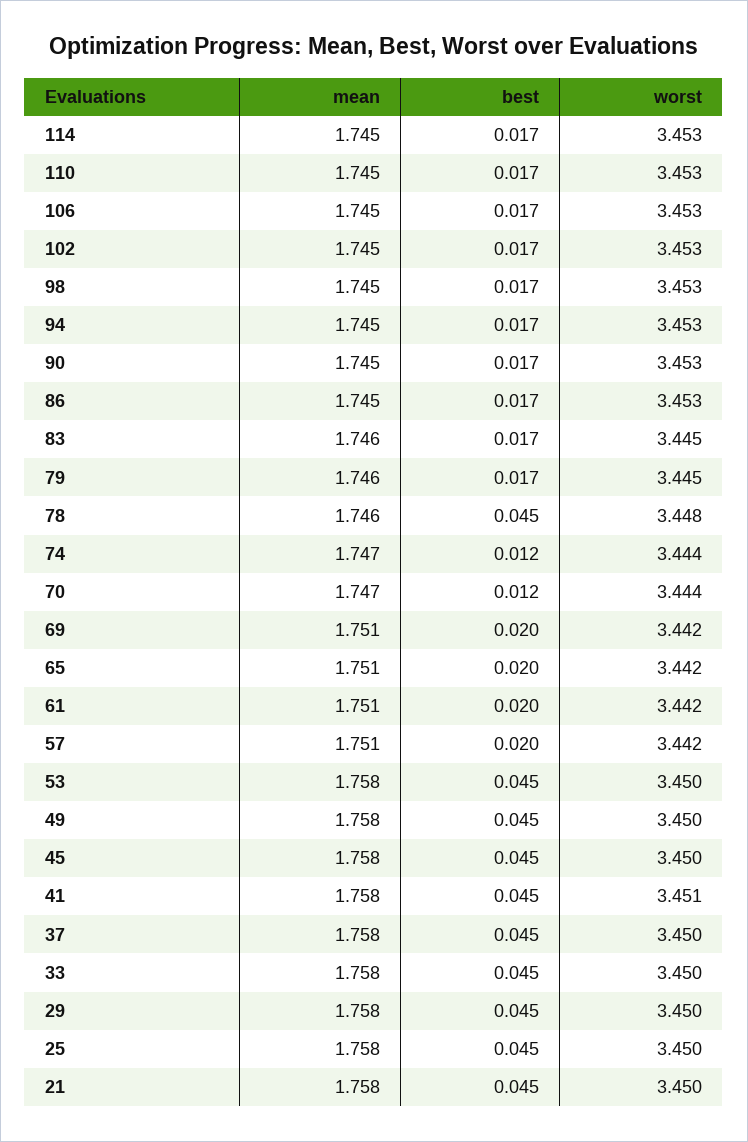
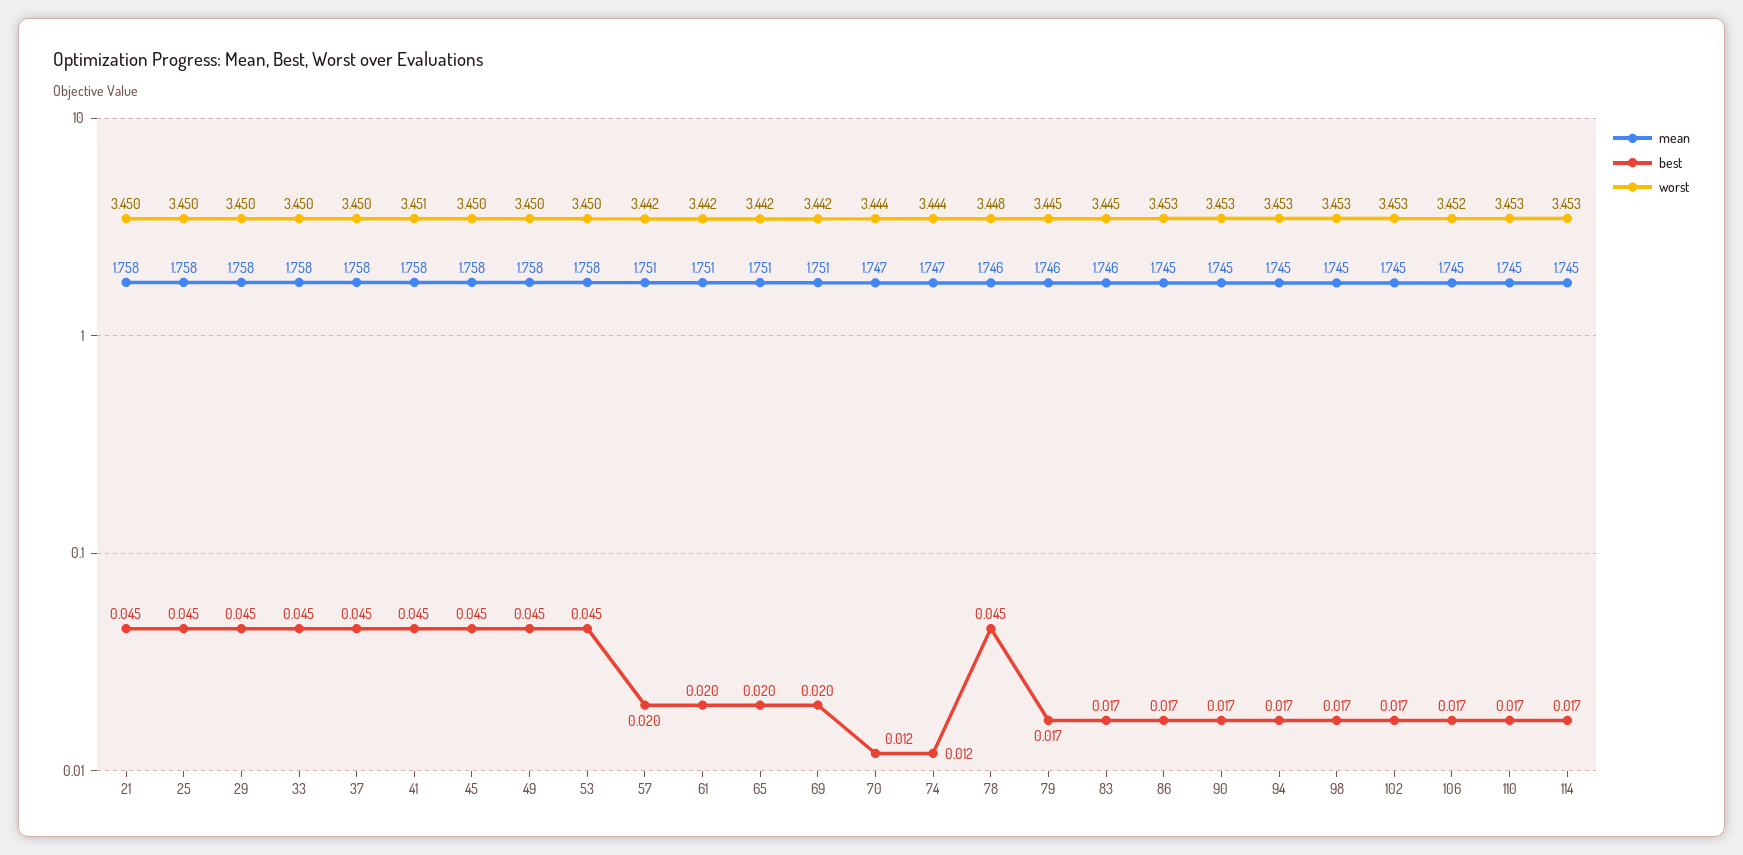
  {
    "mean": {
      "114": 1.745,
      "110": 1.745,
      "106": 1.745,
      "102": 1.745,
      "98": 1.745,
      "94": 1.745,
      "90": 1.745,
      "86": 1.745,
      "83": 1.746,
      "79": 1.746,
      "78": 1.746,
      "74": 1.747,
      "70": 1.747,
      "69": 1.751,
      "65": 1.751,
      "61": 1.751,
      "57": 1.751,
      "53": 1.758,
      "49": 1.758,
      "45": 1.758,
      "41": 1.758,
      "37": 1.758,
      "33": 1.758,
      "29": 1.758,
      "25": 1.758,
      "21": 1.758
    },
    "best": {
      "114": 0.017,
      "110": 0.017,
      "106": 0.017,
      "102": 0.017,
      "98": 0.017,
      "94": 0.017,
      "90": 0.017,
      "86": 0.017,
      "83": 0.017,
      "79": 0.017,
      "78": 0.045,
      "74": 0.012,
      "70": 0.012,
      "69": 0.02,
      "65": 0.02,
      "61": 0.02,
      "57": 0.02,
      "53": 0.045,
      "49": 0.045,
      "45": 0.045,
      "41": 0.045,
      "37": 0.045,
      "33": 0.045,
      "29": 0.045,
      "25": 0.045,
      "21": 0.045
    },
    "worst": {
      "114": 3.453,
      "110": 3.453,
-     "106": 3.453,
+     "106": 3.452,
      "102": 3.453,
      "98": 3.453,
      "94": 3.453,
      "90": 3.453,
      "86": 3.453,
      "83": 3.445,
      "79": 3.445,
      "78": 3.448,
      "74": 3.444,
      "70": 3.444,
      "69": 3.442,
      "65": 3.442,
      "61": 3.442,
      "57": 3.442,
      "53": 3.45,
      "49": 3.45,
      "45": 3.45,
      "41": 3.451,
      "37": 3.45,
      "33": 3.45,
      "29": 3.45,
      "25": 3.45,
      "21": 3.45
    }
  }

